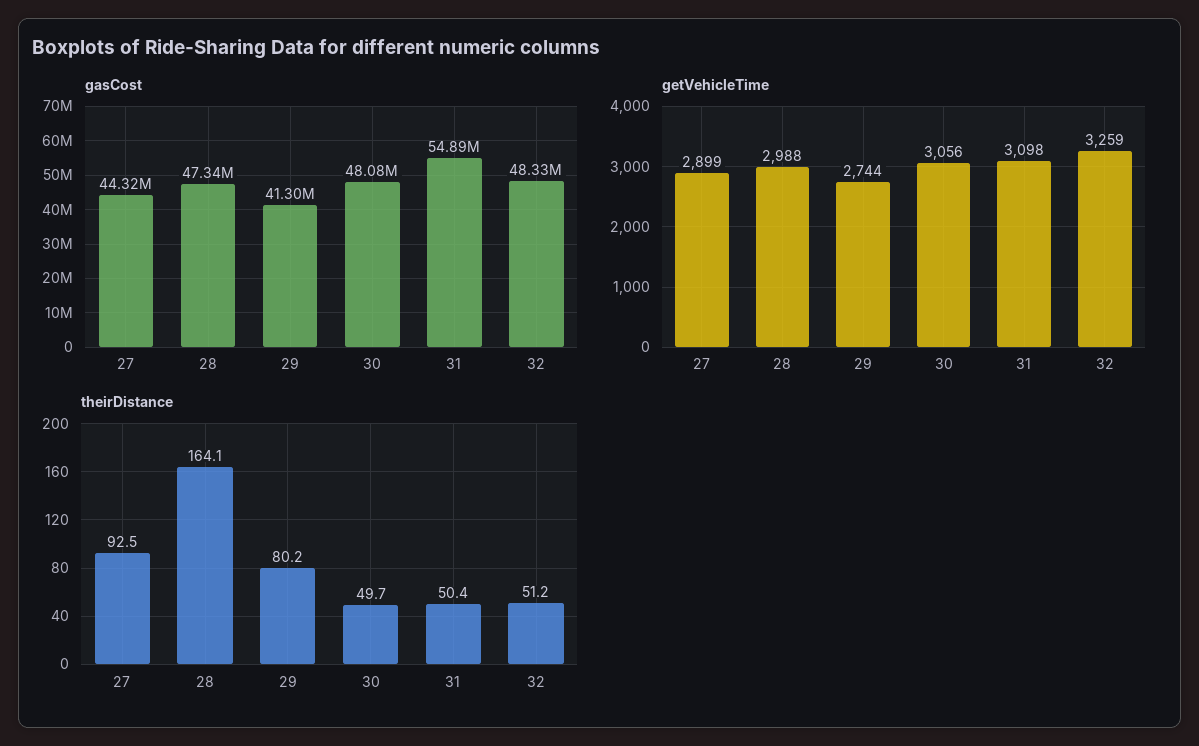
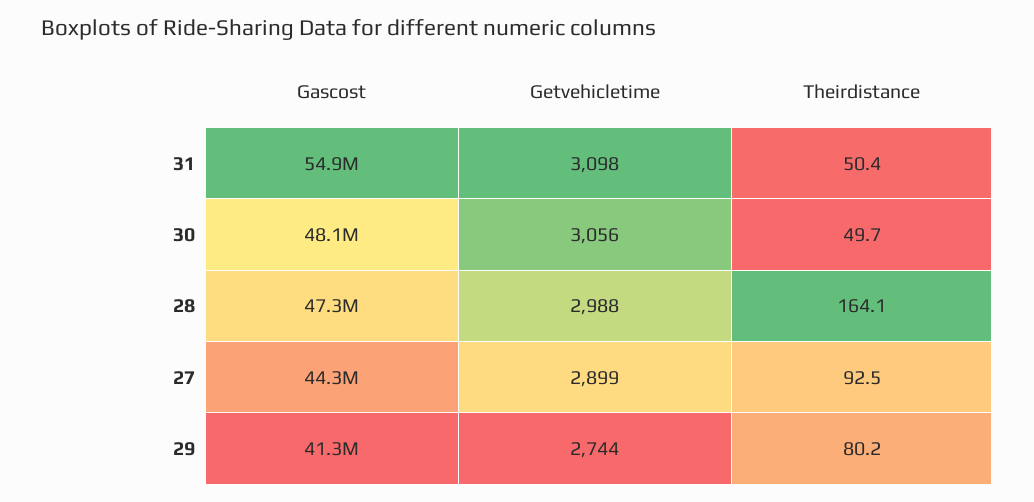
  {
    "gasCost": {
      "27": 44320000,
      "28": 47340000,
      "29": 41300000,
      "30": 48080000,
-     "31": 54890000,
+     "31": 54890000
-     "32": 48330000
    },
    "getVehicleTime": {
      "27": 2899,
      "28": 2988,
      "29": 2744,
      "30": 3056,
-     "31": 3098,
+     "31": 3098
-     "32": 3259
    },
    "theirDistance": {
      "27": 92.5,
      "28": 164.1,
      "29": 80.2,
      "30": 49.7,
-     "31": 50.4,
+     "31": 50.4
-     "32": 51.2
    }
  }

